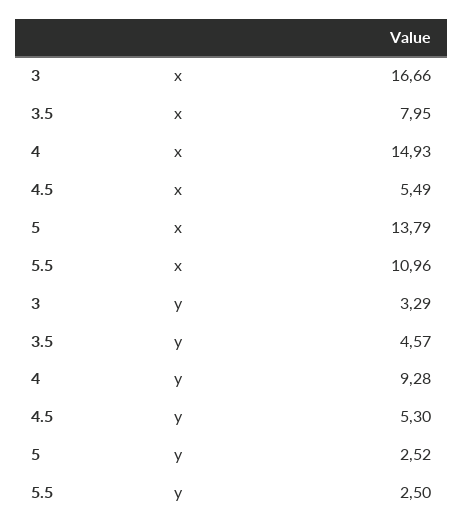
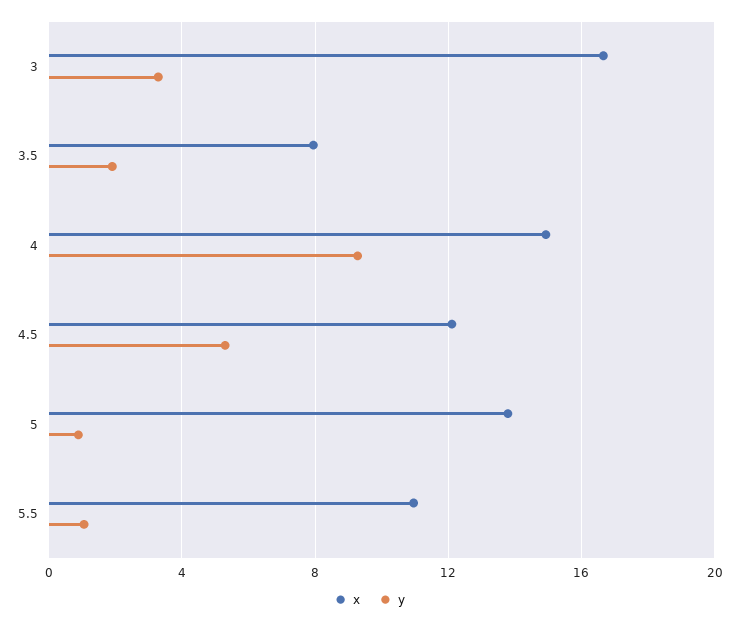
  {
    "x": {
      "3": 16.66,
      "3.5": 7.95,
      "4": 14.93,
-     "4.5": 5.49,
+     "4.5": 12,
      "5": 13.79,
      "5.5": 10.96
    },
    "y": {
      "3": 3.29,
-     "3.5": 4.57,
+     "3.5": 2,
      "4": 9.28,
      "4.5": 5.3,
-     "5": 2.52,
+     "5": 1,
-     "5.5": 2.5
+     "5.5": 1
    }
  }

